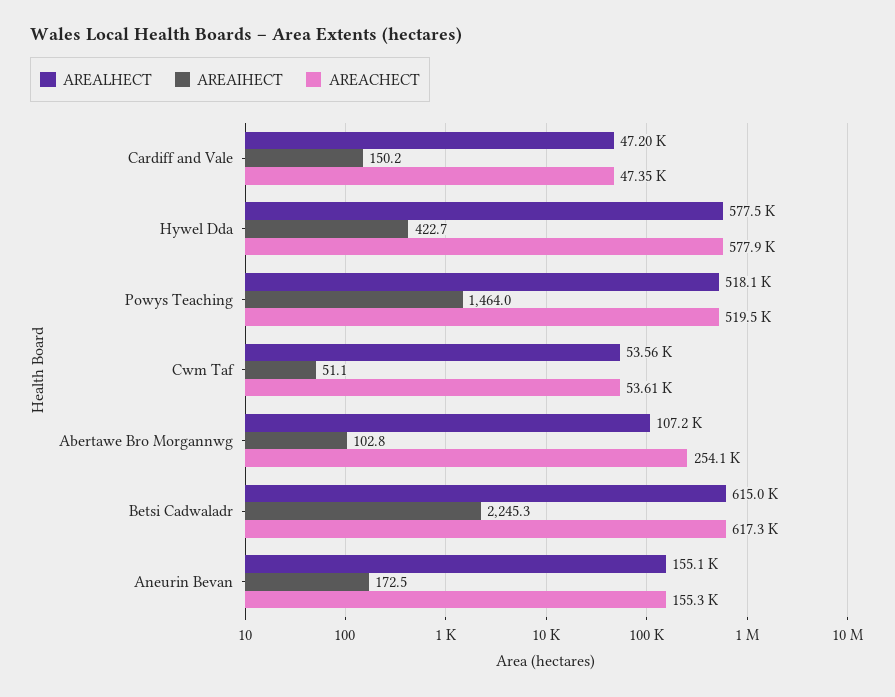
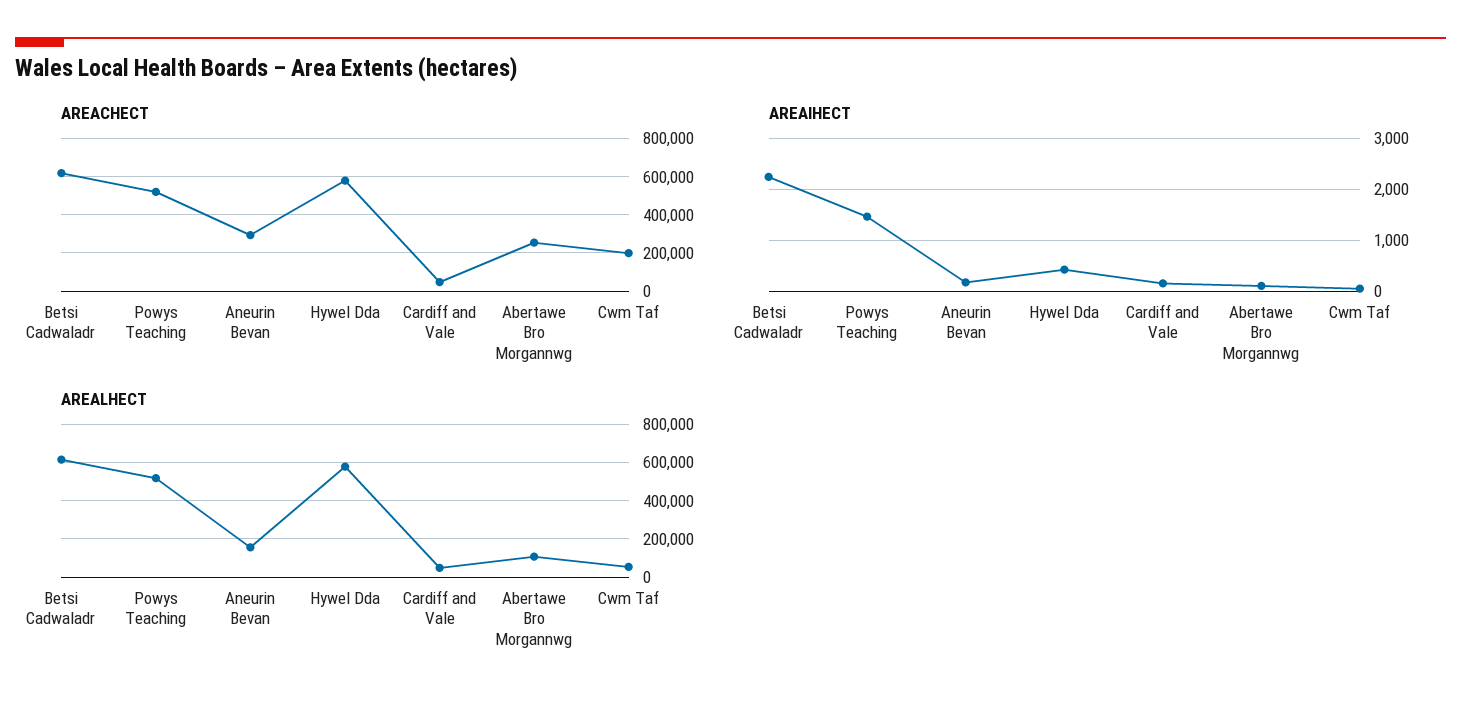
  {
    "AREALHECT": {
      "Cardiff and Vale": 47200,
      "Hywel Dda": 577500,
      "Powys Teaching": 518100,
      "Cwm Taf": 53560,
      "Abertawe Bro Morgannwg": 107200,
      "Betsi Cadwaladr": 615000,
      "Aneurin Bevan": 155100
    },
    "AREAIHECT": {
      "Cardiff and Vale": 150.2,
      "Hywel Dda": 422.7,
      "Powys Teaching": 1464,
      "Cwm Taf": 51.1,
      "Abertawe Bro Morgannwg": 102.8,
      "Betsi Cadwaladr": 2245.3,
      "Aneurin Bevan": 172.5
    },
    "AREACHECT": {
      "Cardiff and Vale": 47350,
      "Hywel Dda": 577900,
      "Powys Teaching": 519500,
-     "Cwm Taf": 53610,
+     "Cwm Taf": 200000,
      "Abertawe Bro Morgannwg": 254100,
      "Betsi Cadwaladr": 617300,
-     "Aneurin Bevan": 155300
+     "Aneurin Bevan": 300000
    }
  }

